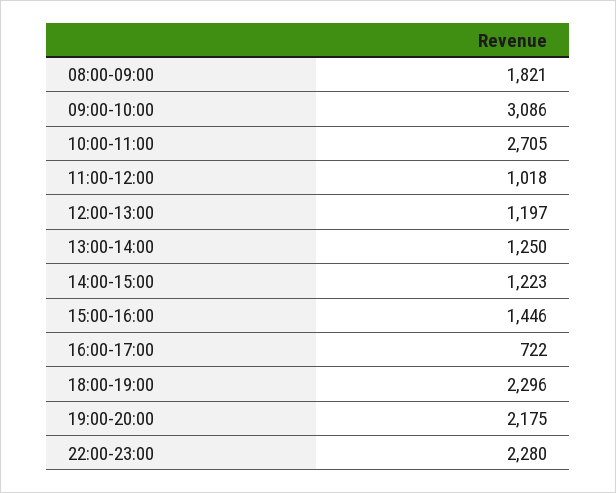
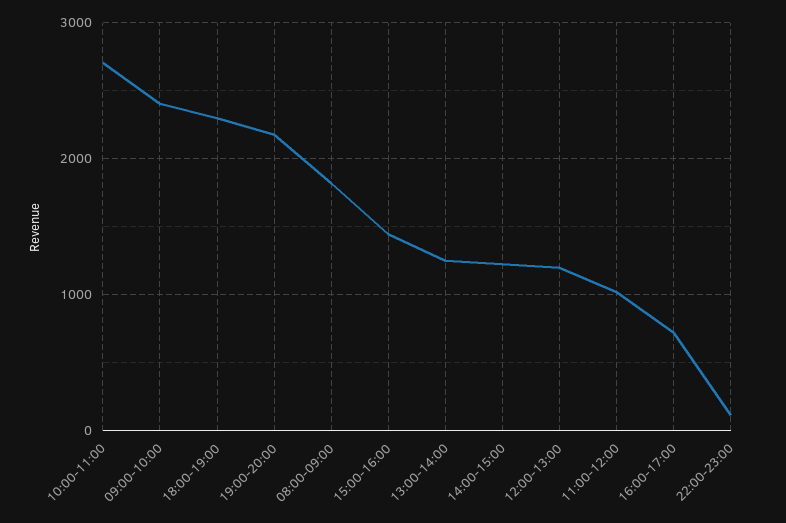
  {
    "08:00-09:00": 1821,
-   "09:00-10:00": 3086,
+   "09:00-10:00": 2400,
    "10:00-11:00": 2705,
    "11:00-12:00": 1018,
    "12:00-13:00": 1197,
    "13:00-14:00": 1250,
    "14:00-15:00": 1223,
    "15:00-16:00": 1446,
    "16:00-17:00": 722,
    "18:00-19:00": 2296,
    "19:00-20:00": 2175,
-   "22:00-23:00": 2280
+   "22:00-23:00": 100
  }

